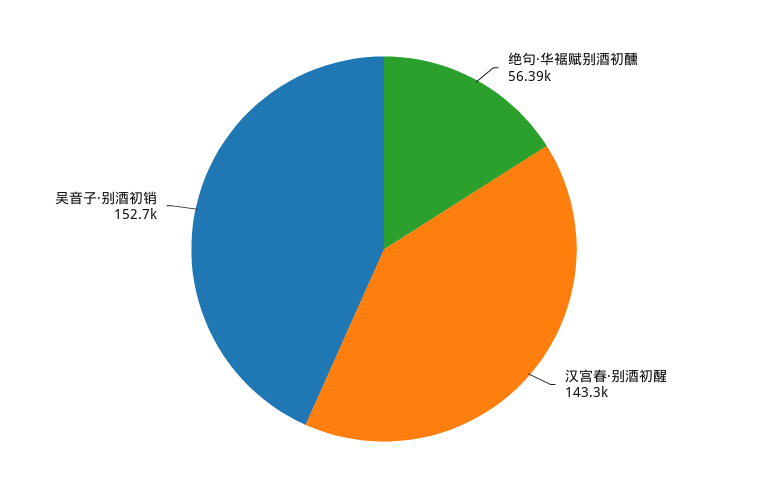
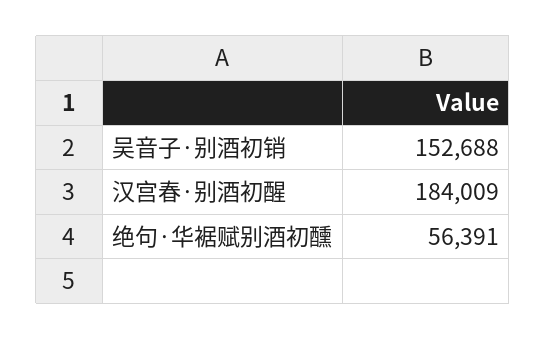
  {
    "绝句·华裾赋别酒初醺": 56391,
-   "汉宫春·别酒初醒": 143300,
+   "汉宫春·别酒初醒": 184009,
    "吴音子·别酒初销": 152688
  }

